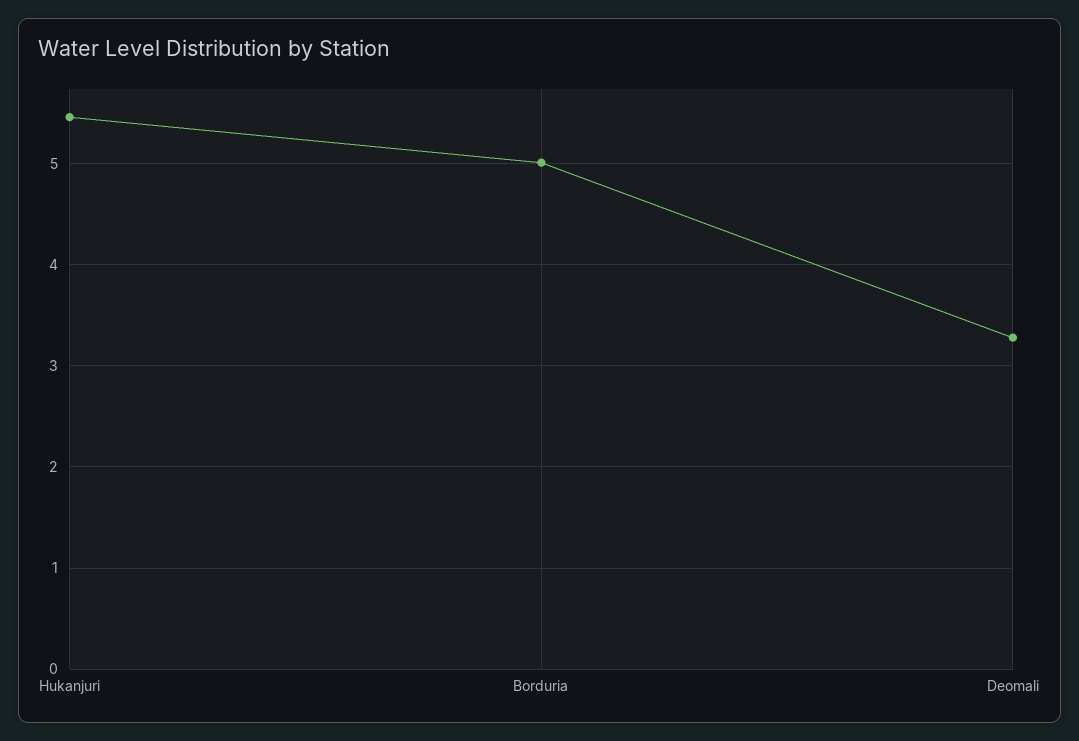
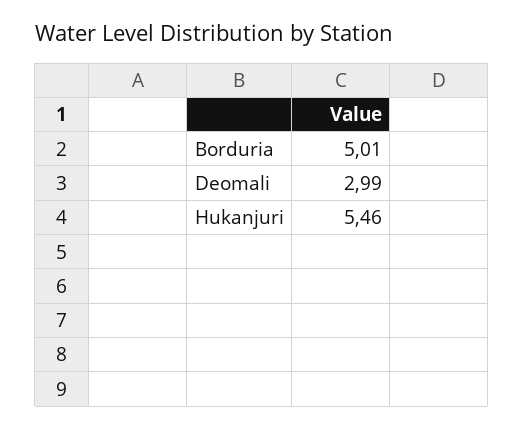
  {
    "Hukanjuri": 5.46,
    "Borduria": 5.01,
-   "Deomali": 3.3
+   "Deomali": 2.99
  }

